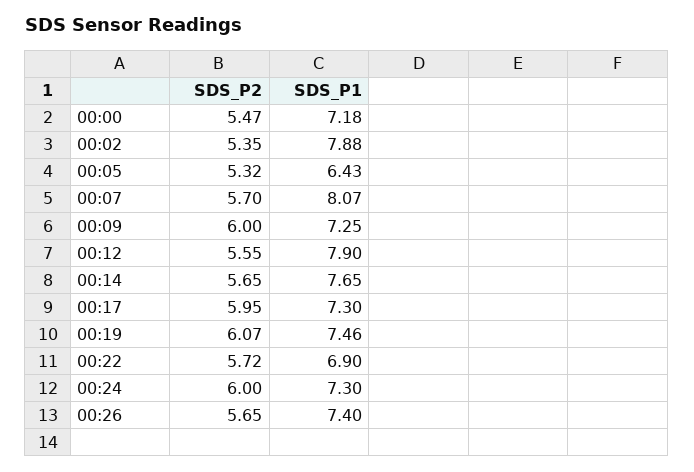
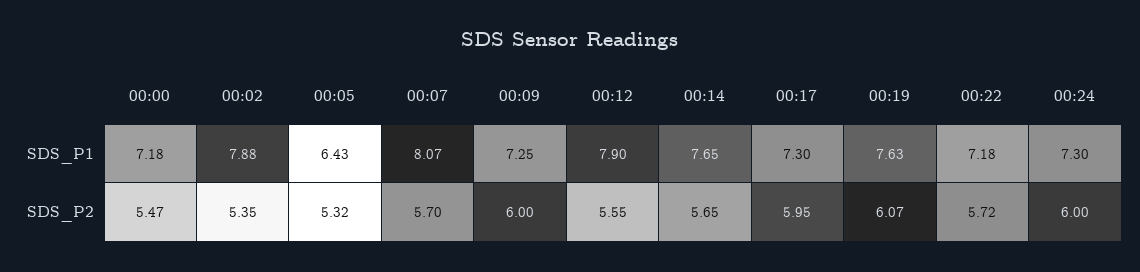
  {
    "SDS_P2": {
      "00:00": 5.47,
      "00:02": 5.35,
      "00:05": 5.32,
      "00:07": 5.7,
      "00:09": 6,
      "00:12": 5.55,
      "00:14": 5.65,
      "00:17": 5.95,
      "00:19": 6.07,
      "00:22": 5.72,
-     "00:24": 6,
+     "00:24": 6
-     "00:26": 5.65
    },
    "SDS_P1": {
      "00:00": 7.18,
      "00:02": 7.88,
      "00:05": 6.43,
      "00:07": 8.07,
      "00:09": 7.25,
      "00:12": 7.9,
      "00:14": 7.65,
      "00:17": 7.3,
-     "00:19": 7.46,
+     "00:19": 7.63,
-     "00:22": 6.9,
+     "00:22": 7.18,
-     "00:24": 7.3,
+     "00:24": 7.3
-     "00:26": 7.4
    }
  }

